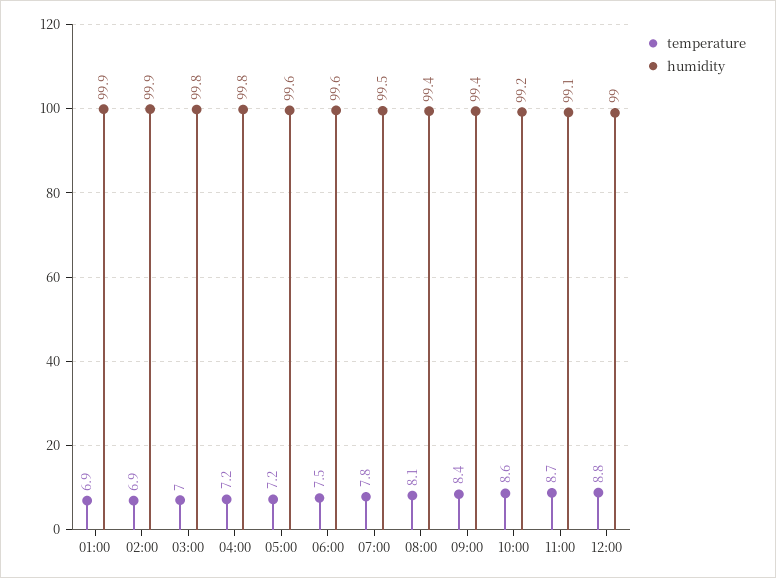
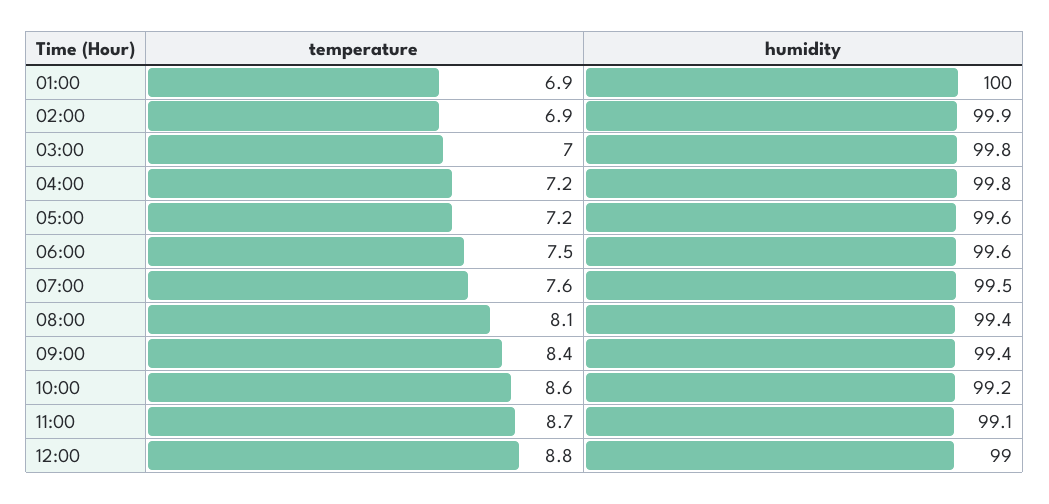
  {
    "temperature": {
      "01:00": 6.9,
      "02:00": 6.9,
      "03:00": 7,
      "04:00": 7.2,
      "05:00": 7.2,
      "06:00": 7.5,
-     "07:00": 7.8,
+     "07:00": 7.6,
      "08:00": 8.1,
      "09:00": 8.4,
      "10:00": 8.6,
      "11:00": 8.7,
      "12:00": 8.8
    },
    "humidity": {
-     "01:00": 99.9,
+     "01:00": 100,
      "02:00": 99.9,
      "03:00": 99.8,
      "04:00": 99.8,
      "05:00": 99.6,
      "06:00": 99.6,
      "07:00": 99.5,
      "08:00": 99.4,
      "09:00": 99.4,
      "10:00": 99.2,
      "11:00": 99.1,
      "12:00": 99
    }
  }

